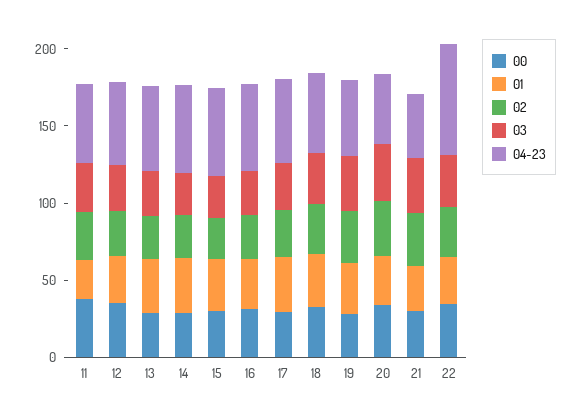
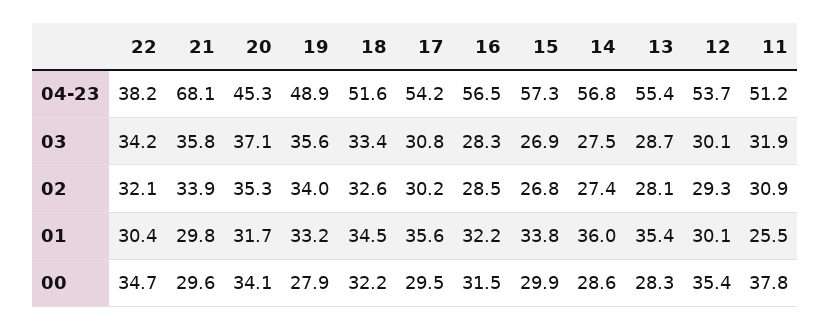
  {
    "00": {
      "11": 37.8,
      "12": 35.4,
      "13": 28.3,
      "14": 28.6,
      "15": 29.9,
      "16": 31.5,
      "17": 29.5,
      "18": 32.2,
      "19": 27.9,
      "20": 34.1,
      "21": 29.6,
      "22": 34.7
    },
    "01": {
      "11": 25.5,
      "12": 30.1,
      "13": 35.4,
      "14": 36,
      "15": 33.8,
      "16": 32.2,
      "17": 35.6,
      "18": 34.5,
      "19": 33.2,
      "20": 31.7,
      "21": 29.8,
      "22": 30.4
    },
    "02": {
      "11": 30.9,
      "12": 29.3,
      "13": 28.1,
      "14": 27.4,
      "15": 26.8,
      "16": 28.5,
      "17": 30.2,
      "18": 32.6,
      "19": 34,
      "20": 35.3,
      "21": 33.9,
      "22": 32.1
    },
    "03": {
      "11": 31.9,
      "12": 30.1,
      "13": 28.7,
      "14": 27.5,
      "15": 26.9,
      "16": 28.3,
      "17": 30.8,
      "18": 33.4,
      "19": 35.6,
      "20": 37.1,
      "21": 35.8,
      "22": 34.2
    },
    "04-23": {
      "11": 51.2,
      "12": 53.7,
      "13": 55.4,
      "14": 56.8,
      "15": 57.3,
      "16": 56.5,
      "17": 54.2,
      "18": 51.6,
      "19": 48.9,
      "20": 45.3,
-     "21": 40,
+     "21": 68.1,
-     "22": 70
+     "22": 38.2
    }
  }

